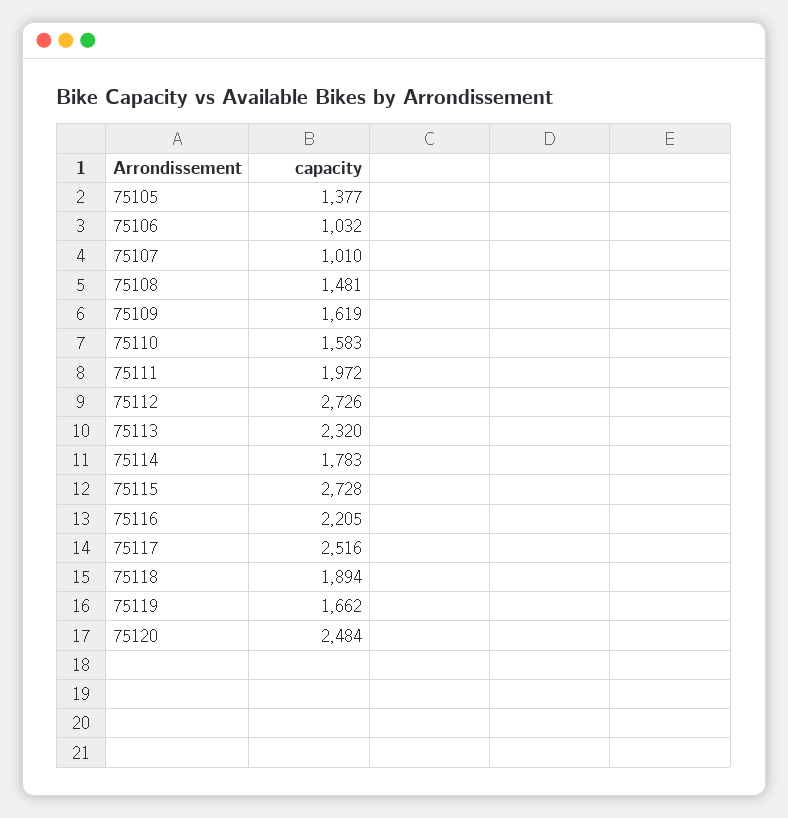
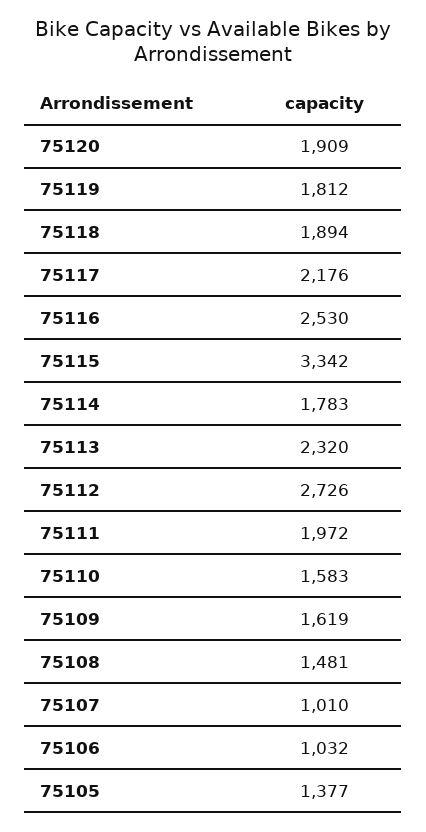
  {
    "75105": 1377,
    "75106": 1032,
    "75107": 1010,
    "75108": 1481,
    "75109": 1619,
    "75110": 1583,
    "75111": 1972,
    "75112": 2726,
    "75113": 2320,
    "75114": 1783,
-   "75115": 2728,
+   "75115": 3342,
-   "75116": 2205,
+   "75116": 2530,
-   "75117": 2516,
+   "75117": 2176,
    "75118": 1894,
-   "75119": 1662,
+   "75119": 1812,
-   "75120": 2484
+   "75120": 1909
  }

